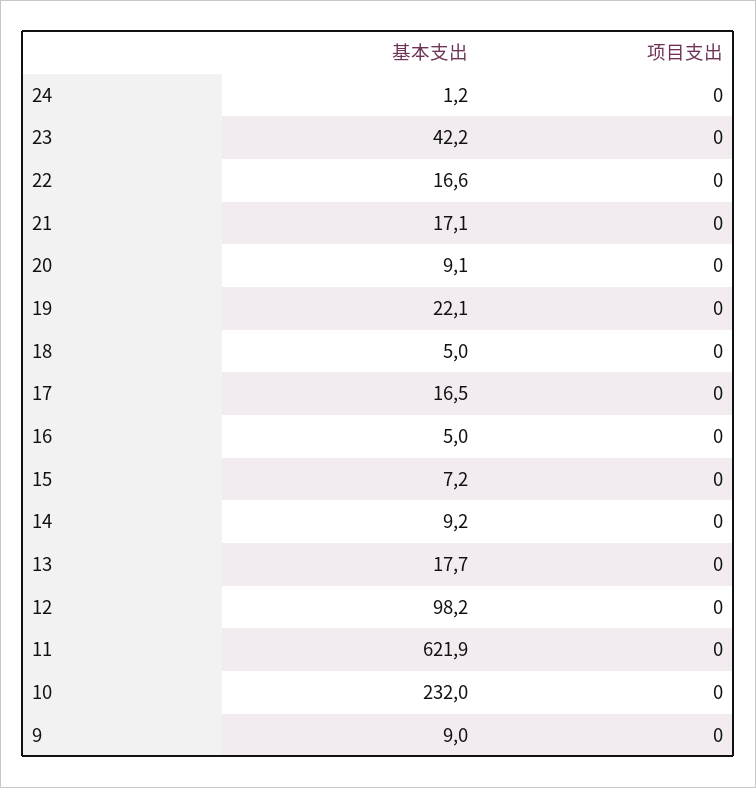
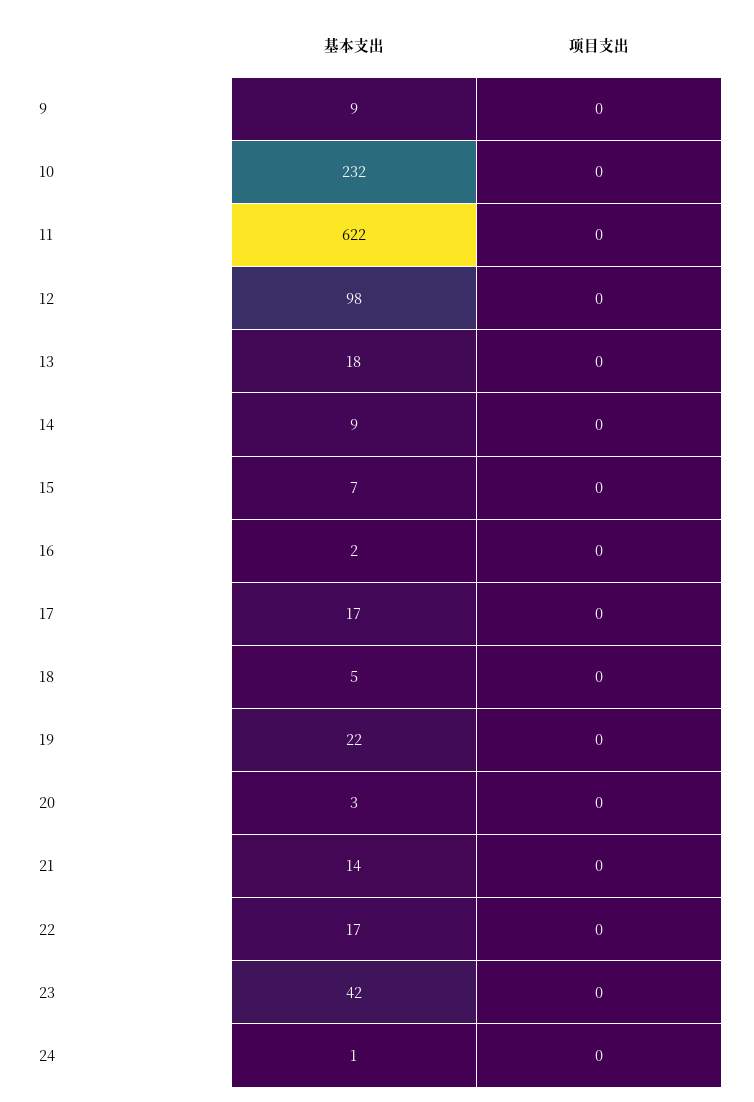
  {
    "基本支出": {
      "24": 1.2,
      "23": 42.2,
      "22": 16.6,
-     "21": 17.1,
+     "21": 14,
-     "20": 9.1,
+     "20": 3,
      "19": 22.1,
      "18": 5,
      "17": 16.5,
-     "16": 5,
+     "16": 2,
      "15": 7.2,
      "14": 9.2,
      "13": 17.7,
      "12": 98.2,
      "11": 621.9,
      "10": 232,
      "9": 9
    },
    "项目支出": {
      "24": 0,
      "23": 0,
      "22": 0,
      "21": 0,
      "20": 0,
      "19": 0,
      "18": 0,
      "17": 0,
      "16": 0,
      "15": 0,
      "14": 0,
      "13": 0,
      "12": 0,
      "11": 0,
      "10": 0,
      "9": 0
    }
  }

